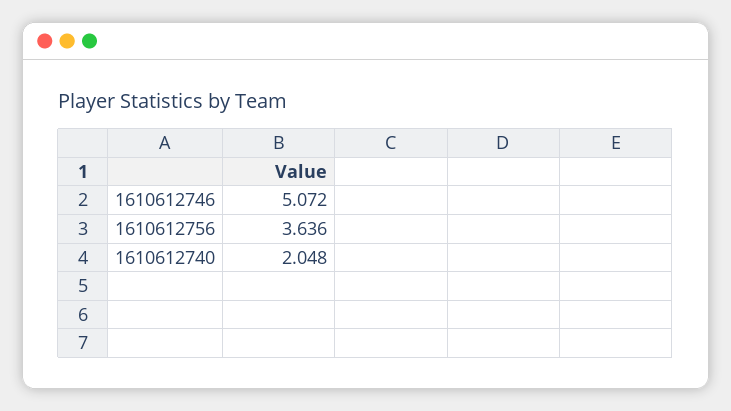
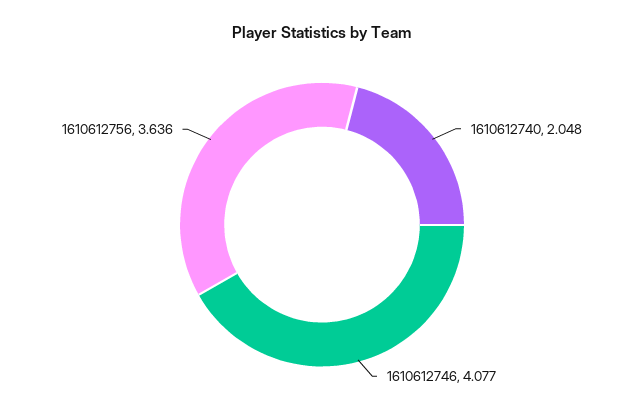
  {
-   "1610612746": 5.072,
+   "1610612746": 4.077,
    "1610612756": 3.636,
    "1610612740": 2.048
  }

